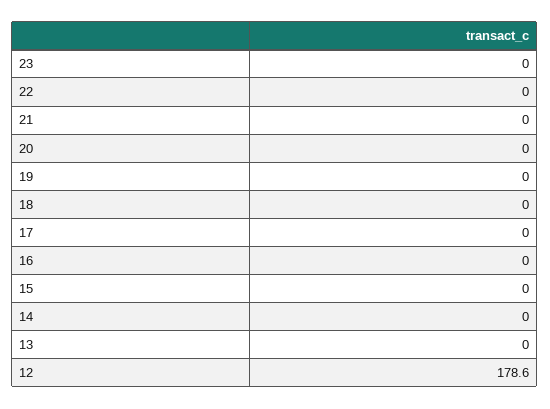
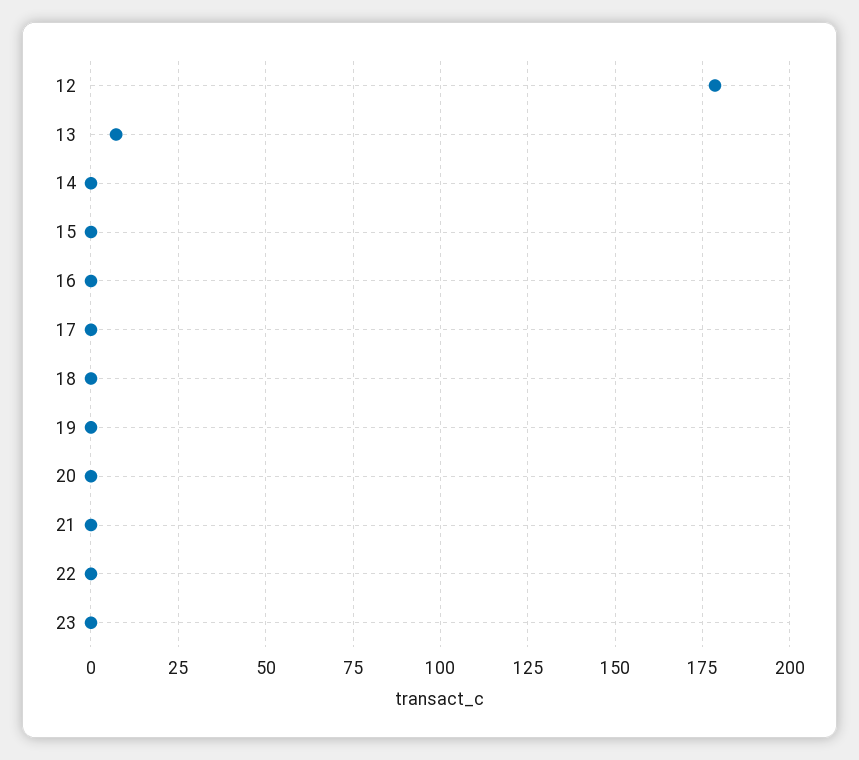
  {
    "23": 0,
    "22": 0,
    "21": 0,
    "20": 0,
    "19": 0,
    "18": 0,
    "17": 0,
    "16": 0,
    "15": 0,
    "14": 0,
-   "13": 0,
+   "13": 7.5,
    "12": 178.6
  }

